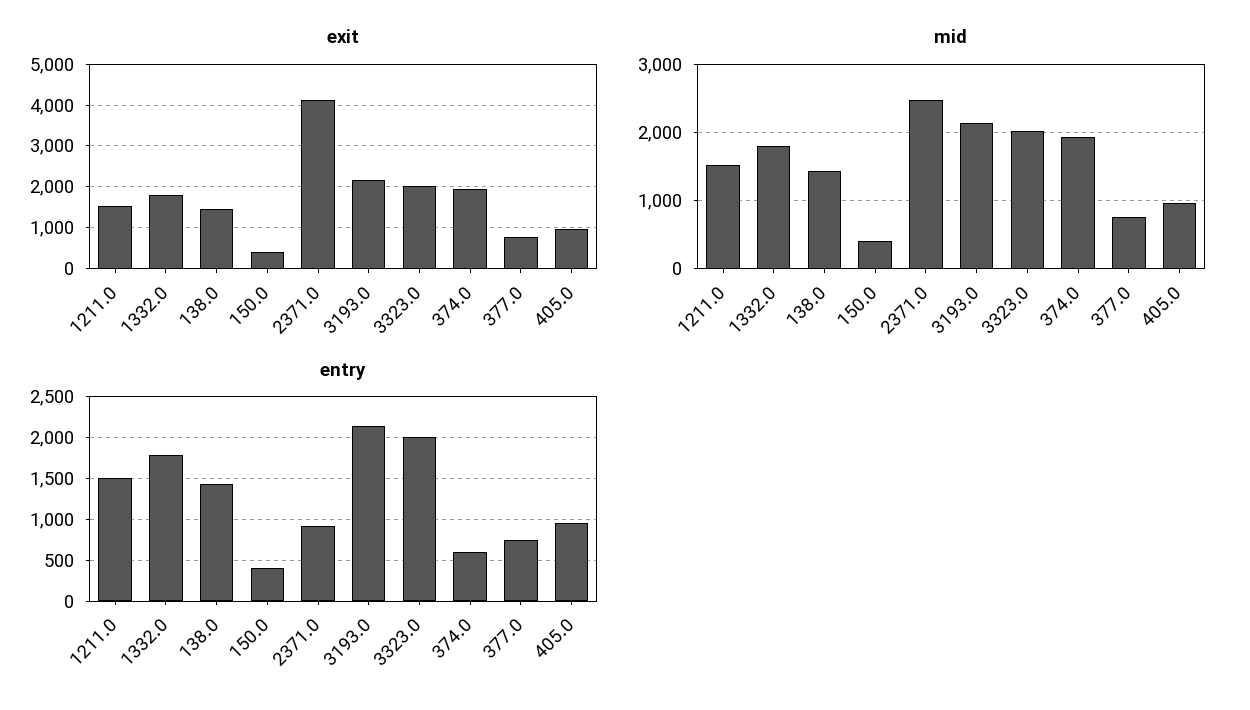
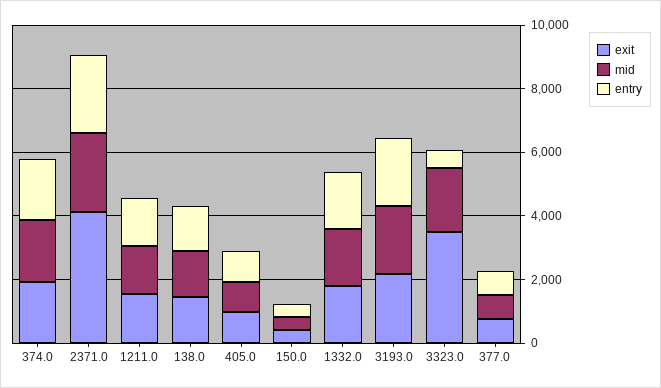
  {
    "exit": {
      "1211.0": 1600,
      "1332.0": 1800,
      "138.0": 1400,
      "150.0": 400,
      "2371.0": 4200,
      "3193.0": 2200,
-     "3323.0": 2000,
+     "3323.0": 3500,
      "374.0": 2000,
      "377.0": 800,
      "405.0": 1000
    },
    "mid": {
      "1211.0": 1500,
      "1332.0": 1800,
      "138.0": 1400,
      "150.0": 400,
      "2371.0": 2500,
      "3193.0": 2100,
      "3323.0": 2000,
      "374.0": 1900,
      "377.0": 800,
      "405.0": 1000
    },
    "entry": {
      "1211.0": 1500,
      "1332.0": 1800,
      "138.0": 1400,
      "150.0": 400,
-     "2371.0": 900,
+     "2371.0": 2500,
      "3193.0": 2100,
-     "3323.0": 2000,
+     "3323.0": 500,
-     "374.0": 600,
+     "374.0": 2000,
      "377.0": 700,
      "405.0": 1000
    }
  }

